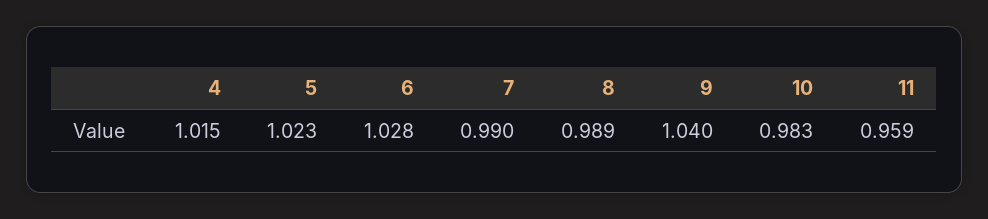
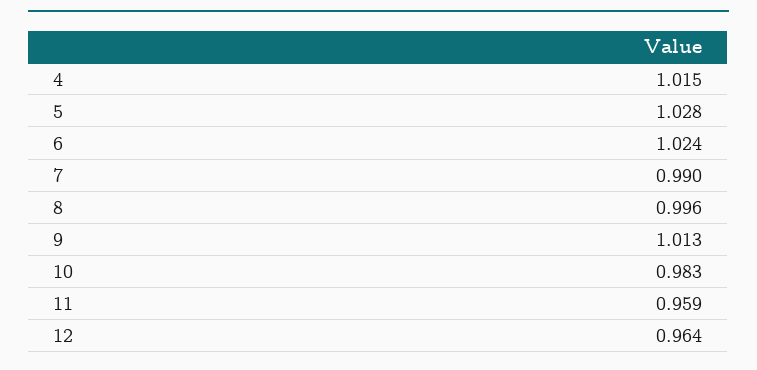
  {
    "4": 1.015,
-   "5": 1.023,
+   "5": 1.028,
-   "6": 1.028,
+   "6": 1.024,
    "7": 0.99,
-   "8": 0.989,
+   "8": 0.996,
-   "9": 1.04,
+   "9": 1.013,
    "10": 0.983,
-   "11": 0.959
+   "11": 0.959,
+   "12": 0.964
  }

